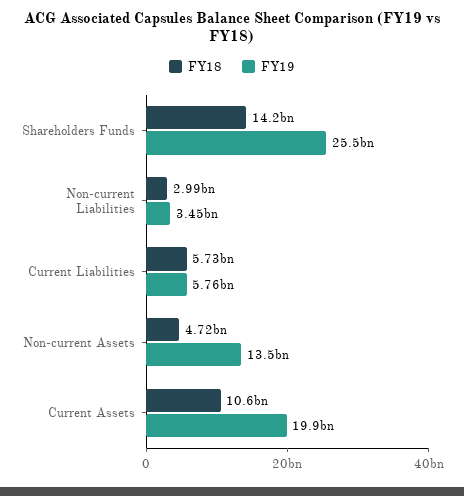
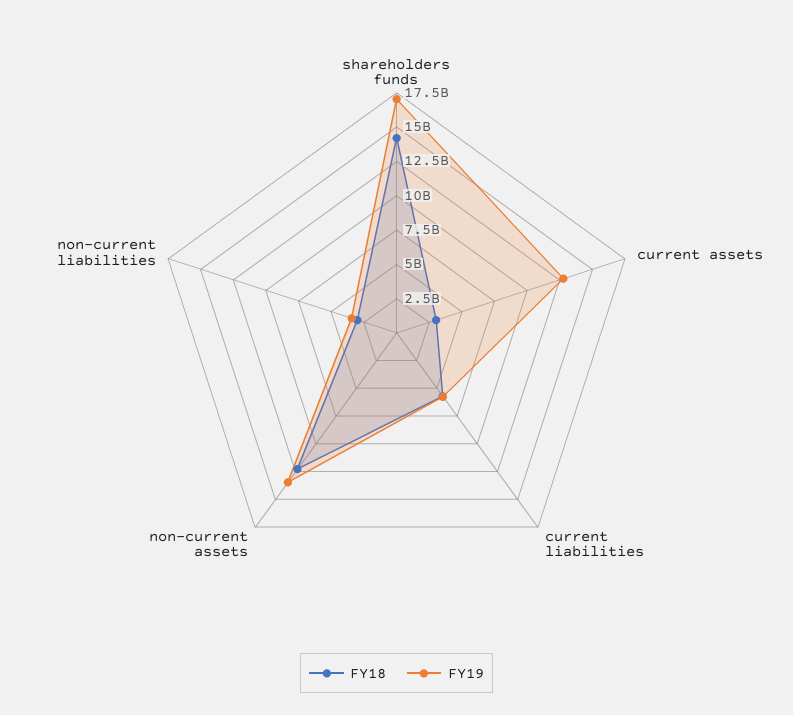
  {
    "FY18": {
      "Shareholders Funds": 14200000000,
      "Non-current Liabilities": 2990000000,
      "Current Liabilities": 5730000000,
-     "Non-current Assets": 4720000000,
+     "Non-current Assets": 12500000000,
-     "Current Assets": 10600000000
+     "Current Assets": 2500000000
    },
    "FY19": {
-     "Shareholders Funds": 25500000000,
+     "Shareholders Funds": 17500000000,
      "Non-current Liabilities": 3450000000,
      "Current Liabilities": 5760000000,
      "Non-current Assets": 13500000000,
-     "Current Assets": 19900000000
+     "Current Assets": 12500000000
    }
  }

